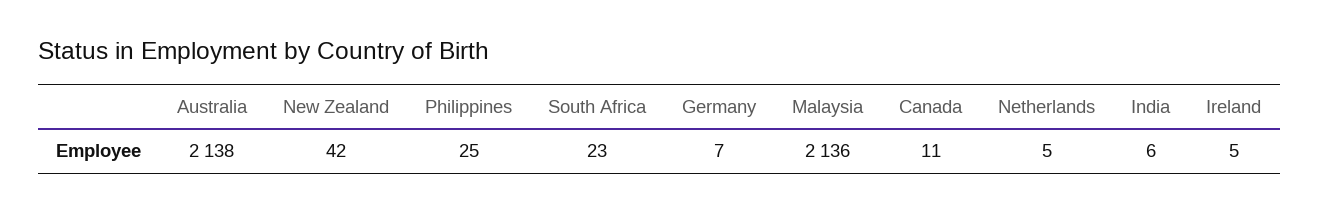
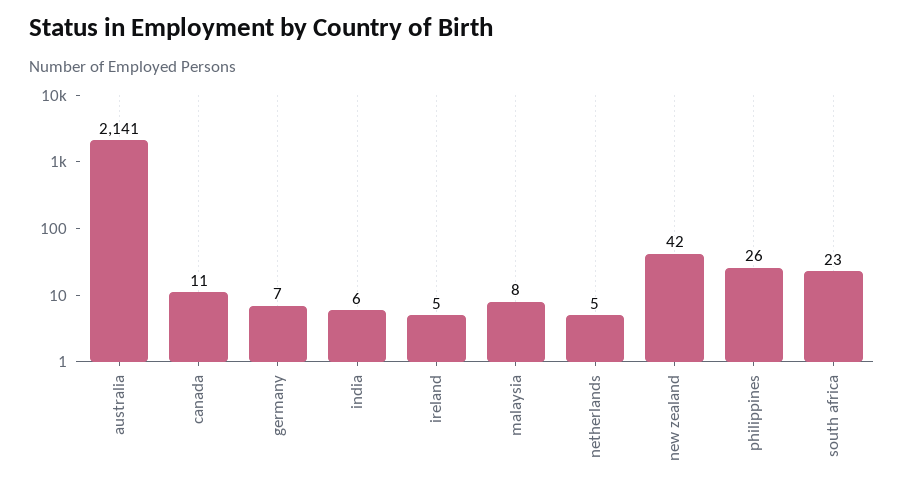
  {
-   "Australia": 2138,
+   "Australia": 2141,
    "New Zealand": 42,
-   "Philippines": 25,
+   "Philippines": 26,
    "South Africa": 23,
    "Germany": 7,
-   "Malaysia": 2136,
+   "Malaysia": 8,
    "Canada": 11,
    "Netherlands": 5,
    "India": 6,
    "Ireland": 5
  }

